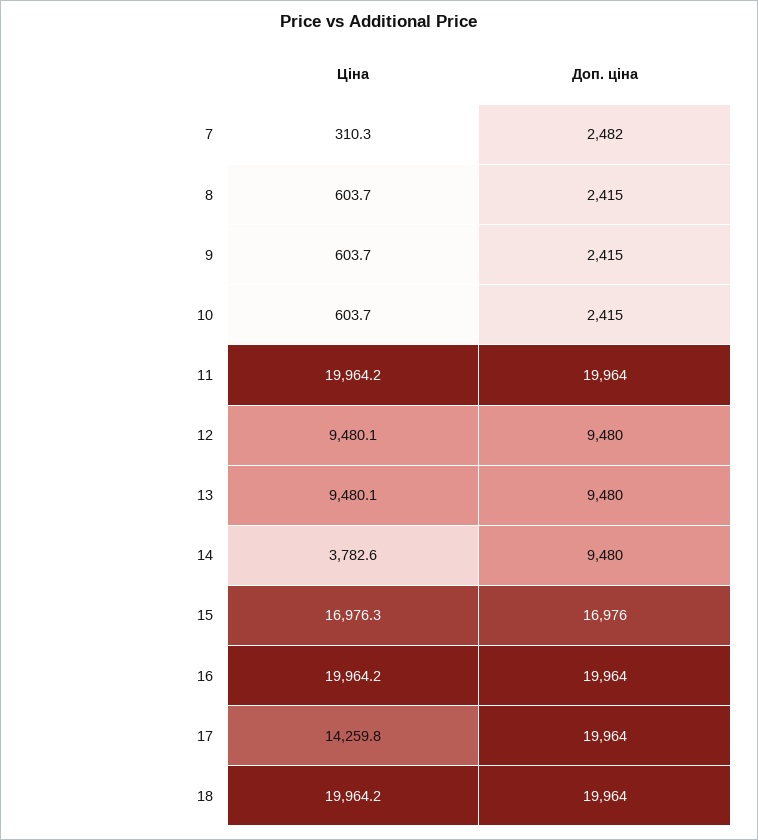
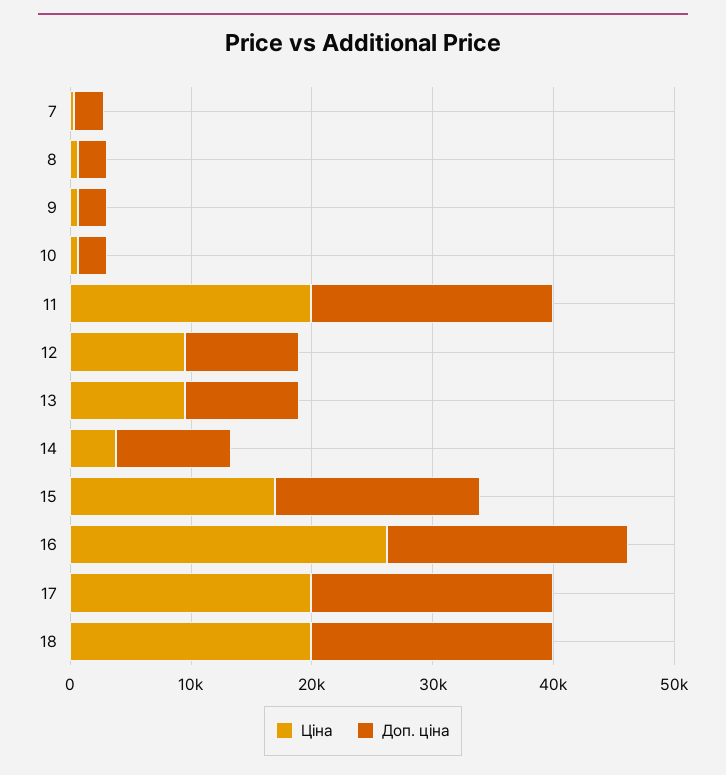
  {
    "Ціна": {
      "7": 310.3,
      "8": 603.7,
      "9": 603.7,
      "10": 603.7,
      "11": 19964.2,
      "12": 9480.1,
      "13": 9480.1,
      "14": 3782.6,
      "15": 16976.3,
-     "16": 19964.2,
+     "16": 26000,
-     "17": 14259.8,
+     "17": 20000,
      "18": 19964.2
    },
    "Доп. ціна": {
      "7": 2482,
      "8": 2415,
      "9": 2415,
      "10": 2415,
      "11": 19964,
      "12": 9480,
      "13": 9480,
      "14": 9480,
      "15": 16976,
      "16": 19964,
      "17": 19964,
      "18": 19964
    }
  }

